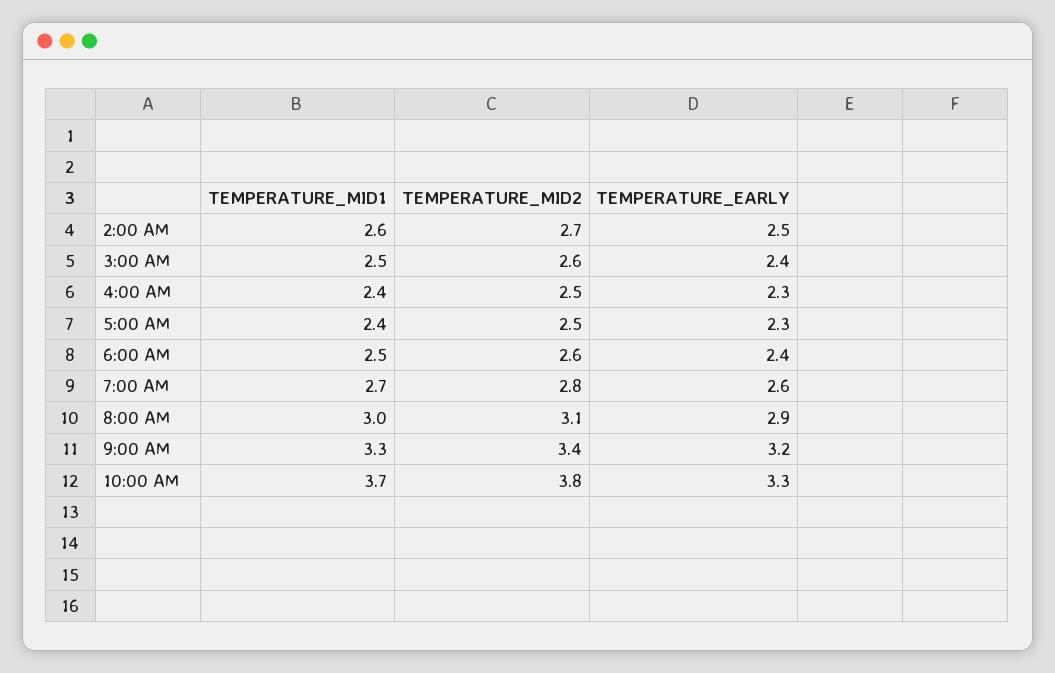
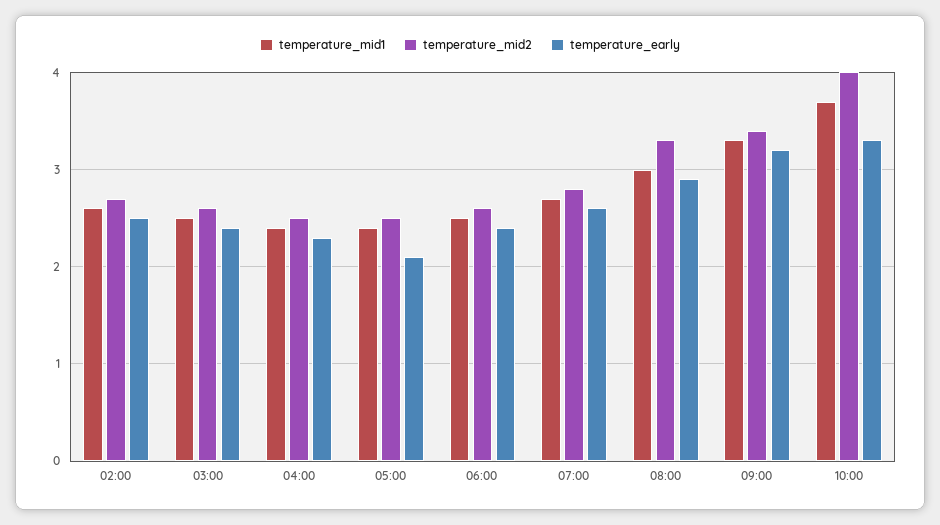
  {
    "TEMPERATURE_MID1": {
      "2:00 AM": 2.6,
      "3:00 AM": 2.5,
      "4:00 AM": 2.4,
      "5:00 AM": 2.4,
      "6:00 AM": 2.5,
      "7:00 AM": 2.7,
      "8:00 AM": 3,
      "9:00 AM": 3.3,
      "10:00 AM": 3.7
    },
    "TEMPERATURE_MID2": {
      "2:00 AM": 2.7,
      "3:00 AM": 2.6,
      "4:00 AM": 2.5,
      "5:00 AM": 2.5,
      "6:00 AM": 2.6,
      "7:00 AM": 2.8,
-     "8:00 AM": 3.1,
+     "8:00 AM": 3.3,
      "9:00 AM": 3.4,
-     "10:00 AM": 3.8
+     "10:00 AM": 4
    },
    "TEMPERATURE_EARLY": {
      "2:00 AM": 2.5,
      "3:00 AM": 2.4,
      "4:00 AM": 2.3,
-     "5:00 AM": 2.3,
+     "5:00 AM": 2.1,
      "6:00 AM": 2.4,
      "7:00 AM": 2.6,
      "8:00 AM": 2.9,
      "9:00 AM": 3.2,
      "10:00 AM": 3.3
    }
  }

